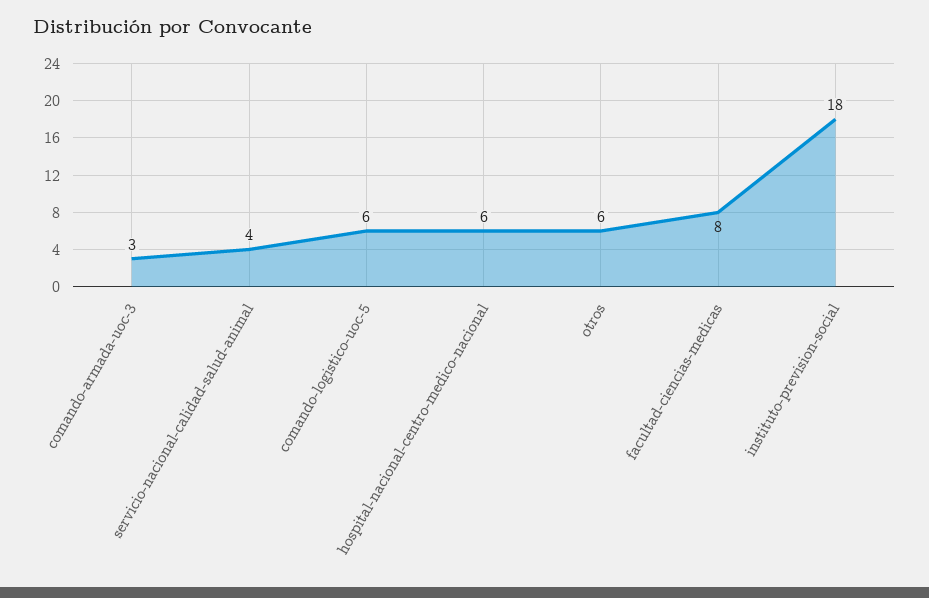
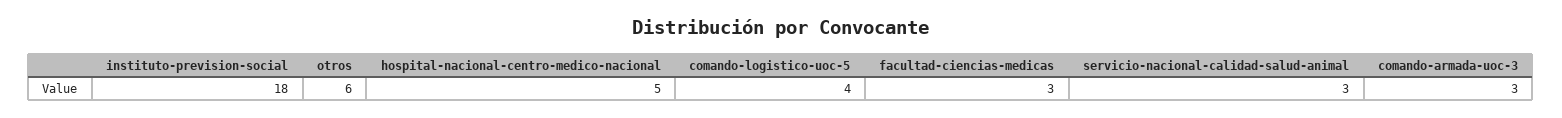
  {
    "comando-armada-uoc-3": 3,
-   "servicio-nacional-calidad-salud-animal": 4,
+   "servicio-nacional-calidad-salud-animal": 3,
-   "comando-logistico-uoc-5": 6,
+   "comando-logistico-uoc-5": 4,
-   "hospital-nacional-centro-medico-nacional": 6,
+   "hospital-nacional-centro-medico-nacional": 5,
    "otros": 6,
-   "facultad-ciencias-medicas": 8,
+   "facultad-ciencias-medicas": 3,
    "instituto-prevision-social": 18
  }

